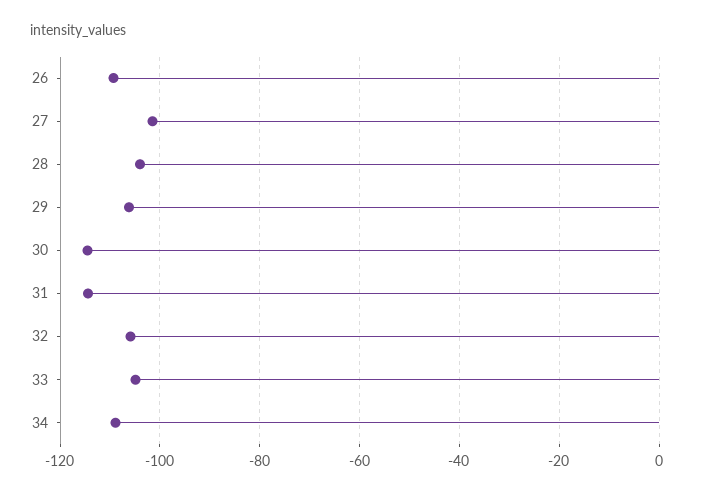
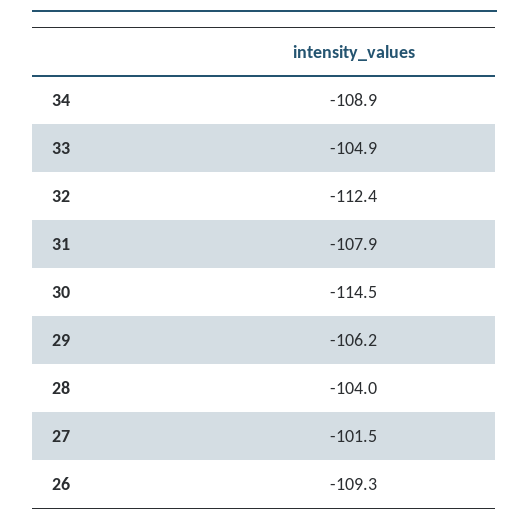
  {
    "26": -109.3,
    "27": -101.5,
    "28": -104,
    "29": -106.2,
    "30": -114.5,
-   "31": -114,
+   "31": -107.9,
-   "32": -106,
+   "32": -112.4,
    "33": -104.9,
    "34": -108.9
  }

